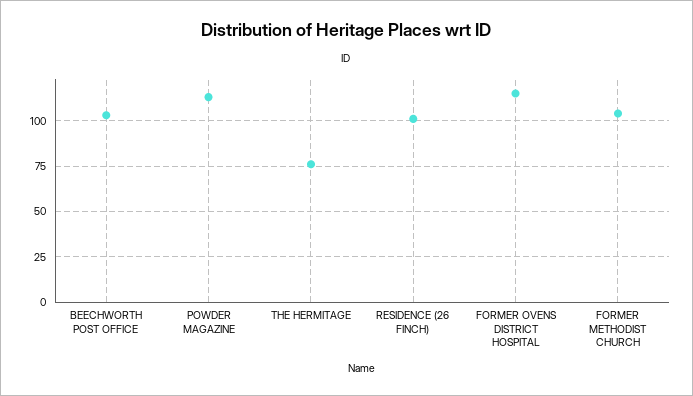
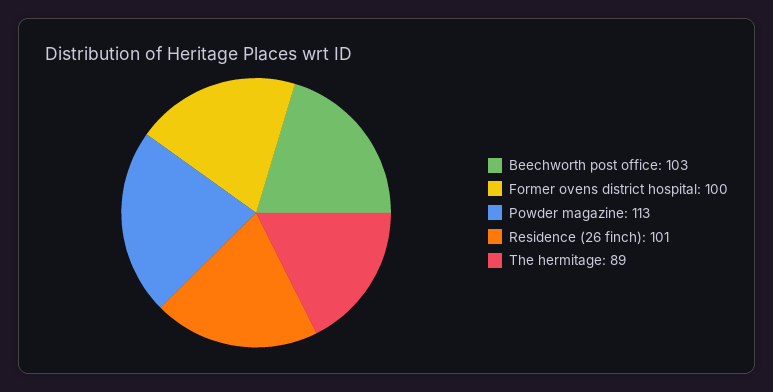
  {
    "BEECHWORTH POST OFFICE": 103,
    "POWDER MAGAZINE": 113,
-   "THE HERMITAGE": 75,
+   "THE HERMITAGE": 89,
    "RESIDENCE (26 FINCH)": 101,
-   "FORMER OVENS DISTRICT HOSPITAL": 115,
+   "FORMER OVENS DISTRICT HOSPITAL": 100
-   "FORMER METHODIST CHURCH": 105
  }

